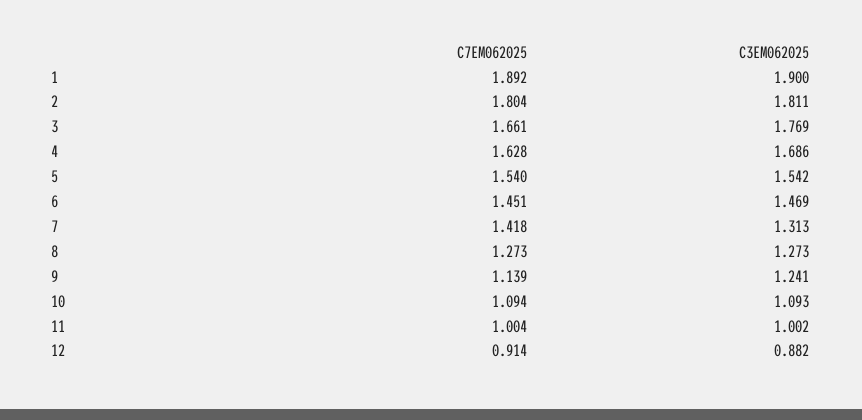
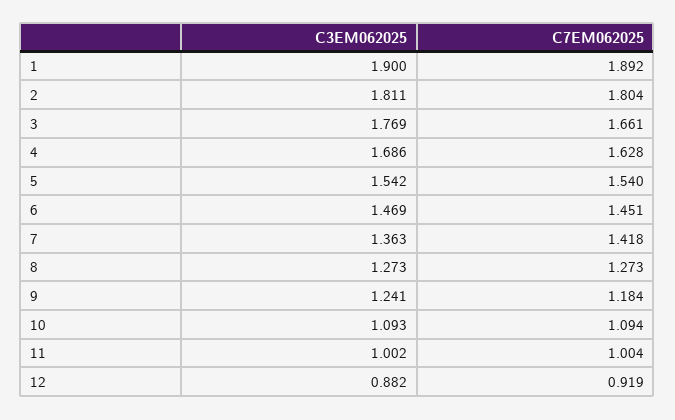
  {
    "C7EM062025": {
      "1": 1.892,
      "2": 1.804,
      "3": 1.661,
      "4": 1.628,
      "5": 1.54,
      "6": 1.451,
      "7": 1.418,
      "8": 1.273,
-     "9": 1.139,
+     "9": 1.184,
      "10": 1.094,
      "11": 1.004,
-     "12": 0.914
+     "12": 0.919
    },
    "C3EM062025": {
      "1": 1.9,
      "2": 1.811,
      "3": 1.769,
      "4": 1.686,
      "5": 1.542,
      "6": 1.469,
-     "7": 1.313,
+     "7": 1.363,
      "8": 1.273,
      "9": 1.241,
      "10": 1.093,
      "11": 1.002,
      "12": 0.882
    }
  }

